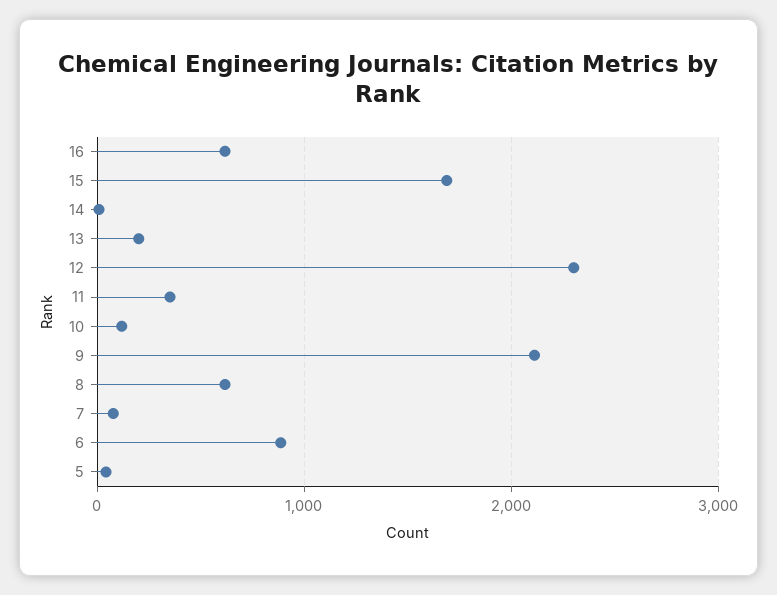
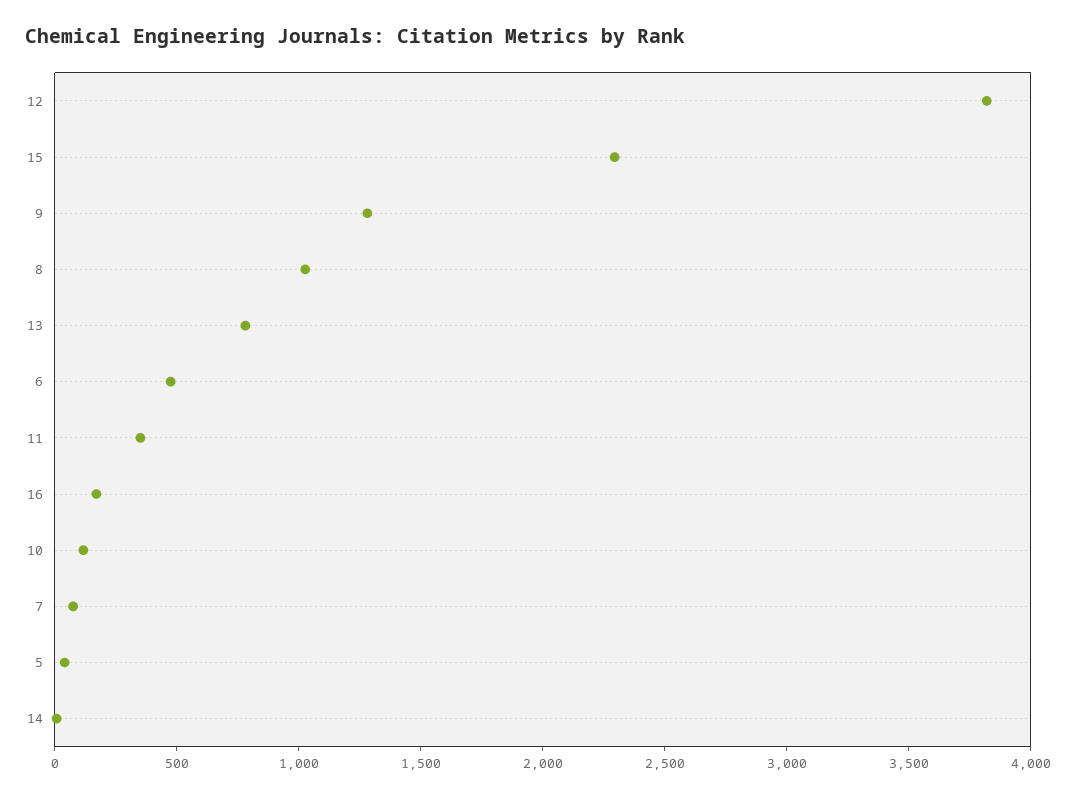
  {
-   "16": 600,
+   "16": 200,
-   "15": 1700,
+   "15": 2300,
    "14": 0,
-   "13": 200,
+   "13": 800,
-   "12": 2300,
+   "12": 3800,
    "11": 400,
    "10": 100,
-   "9": 2100,
+   "9": 1300,
-   "8": 600,
+   "8": 1000,
    "7": 100,
-   "6": 900,
+   "6": 500,
    "5": 0
  }

